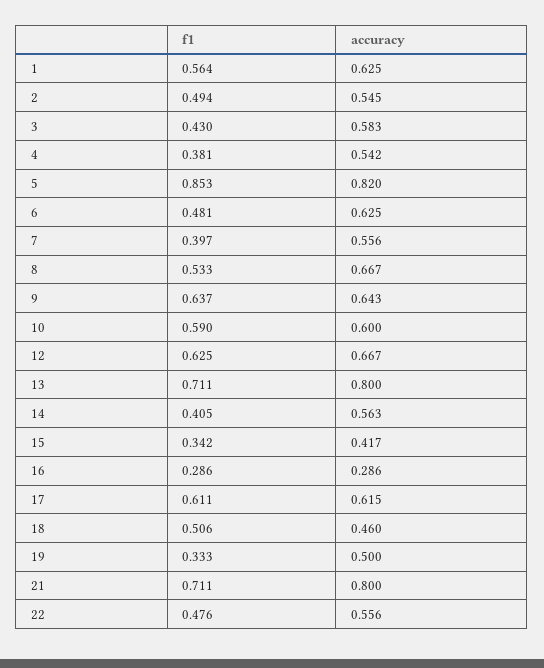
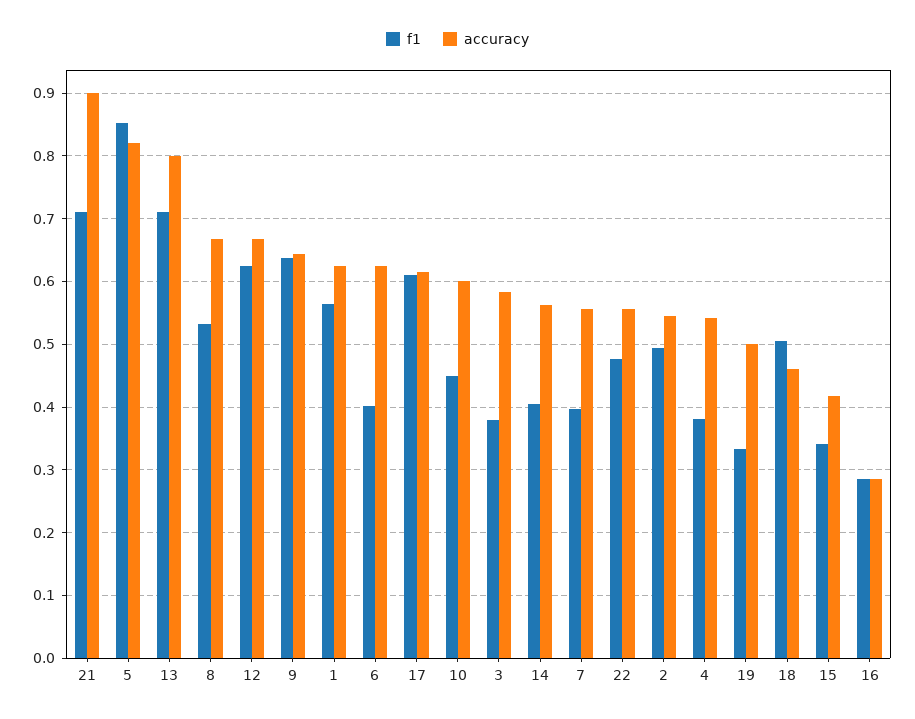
  {
    "f1": {
      "1": 0.564,
      "2": 0.494,
-     "3": 0.43,
+     "3": 0.38,
      "4": 0.381,
      "5": 0.853,
-     "6": 0.481,
+     "6": 0.4,
      "7": 0.397,
      "8": 0.533,
      "9": 0.637,
-     "10": 0.59,
+     "10": 0.45,
      "12": 0.625,
      "13": 0.711,
      "14": 0.405,
      "15": 0.342,
      "16": 0.286,
      "17": 0.611,
      "18": 0.506,
      "19": 0.333,
      "21": 0.711,
      "22": 0.476
    },
    "accuracy": {
      "1": 0.625,
      "2": 0.545,
      "3": 0.583,
      "4": 0.542,
      "5": 0.82,
      "6": 0.625,
      "7": 0.556,
      "8": 0.667,
      "9": 0.643,
      "10": 0.6,
      "12": 0.667,
      "13": 0.8,
      "14": 0.563,
      "15": 0.417,
      "16": 0.286,
      "17": 0.615,
      "18": 0.46,
      "19": 0.5,
-     "21": 0.8,
+     "21": 0.9,
      "22": 0.556
    }
  }

